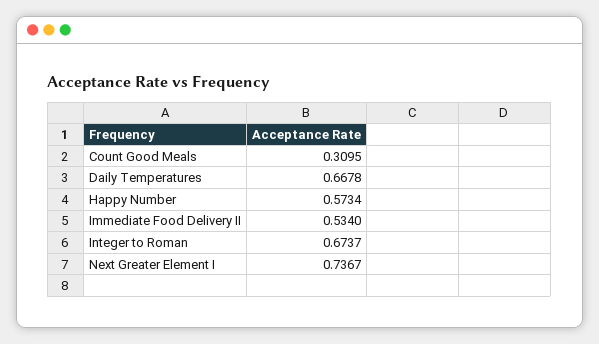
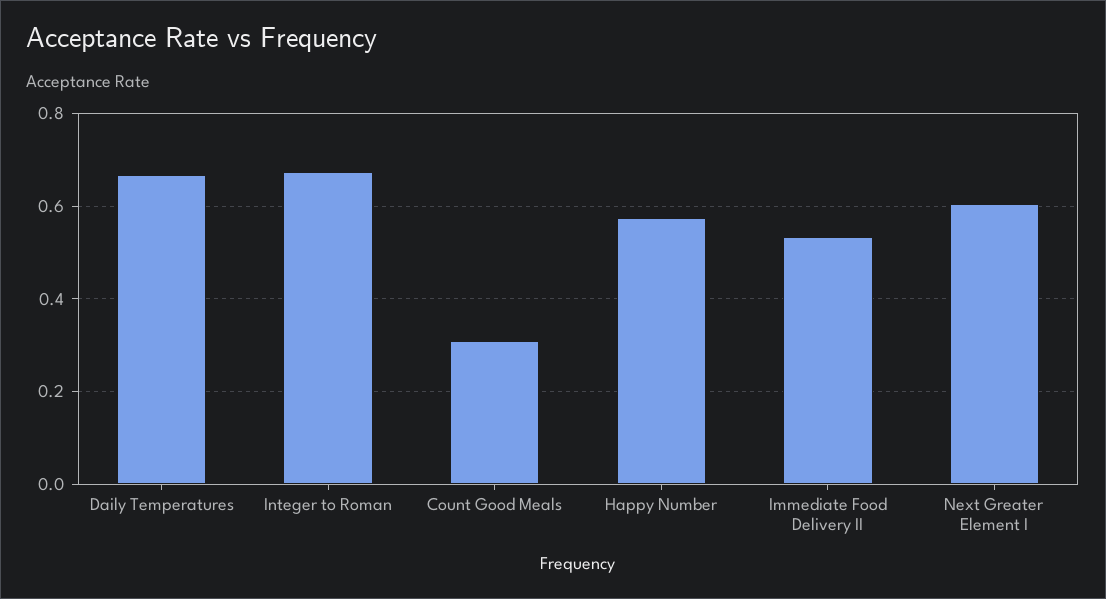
  {
    "Count Good Meals": 0.3095,
    "Daily Temperatures": 0.6678,
    "Happy Number": 0.5734,
    "Immediate Food Delivery II": 0.534,
    "Integer to Roman": 0.6737,
-   "Next Greater Element I": 0.7367
+   "Next Greater Element I": 0.6
  }

